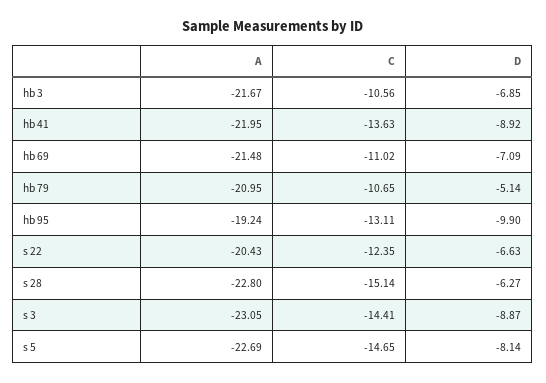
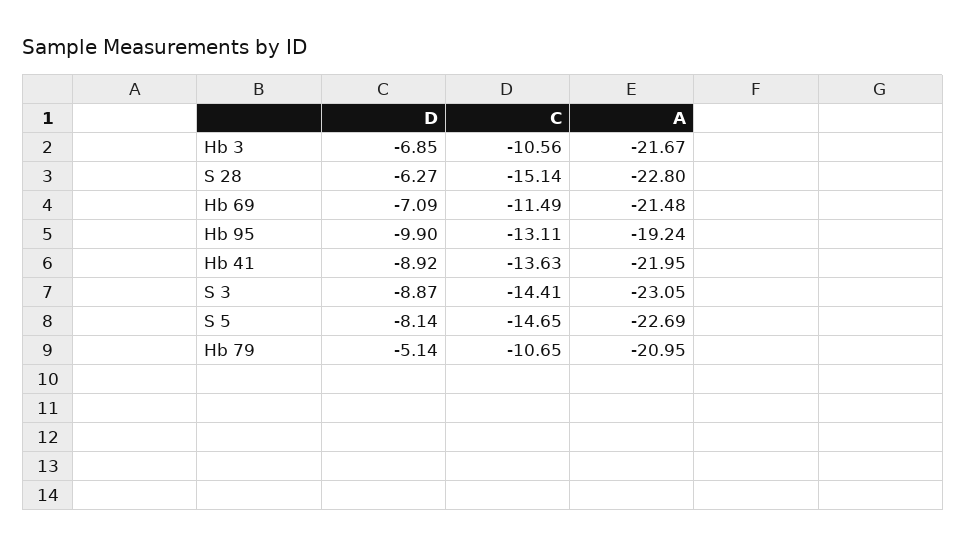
  {
    "A": {
      "hb 3": -21.67,
      "hb 41": -21.95,
      "hb 69": -21.48,
      "hb 79": -20.95,
      "hb 95": -19.24,
-     "s 22": -20.43,
      "s 28": -22.8,
      "s 3": -23.05,
      "s 5": -22.69
    },
    "C": {
      "hb 3": -10.56,
      "hb 41": -13.63,
-     "hb 69": -11.02,
+     "hb 69": -11.49,
      "hb 79": -10.65,
      "hb 95": -13.11,
-     "s 22": -12.35,
      "s 28": -15.14,
      "s 3": -14.41,
      "s 5": -14.65
    },
    "D": {
      "hb 3": -6.85,
      "hb 41": -8.92,
      "hb 69": -7.09,
      "hb 79": -5.14,
      "hb 95": -9.9,
-     "s 22": -6.63,
      "s 28": -6.27,
      "s 3": -8.87,
      "s 5": -8.14
    }
  }

